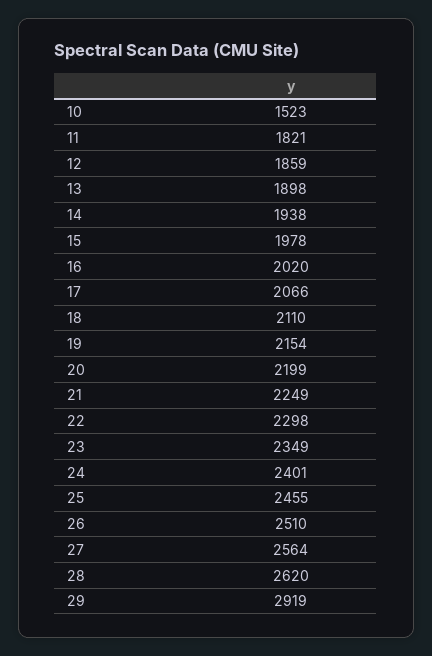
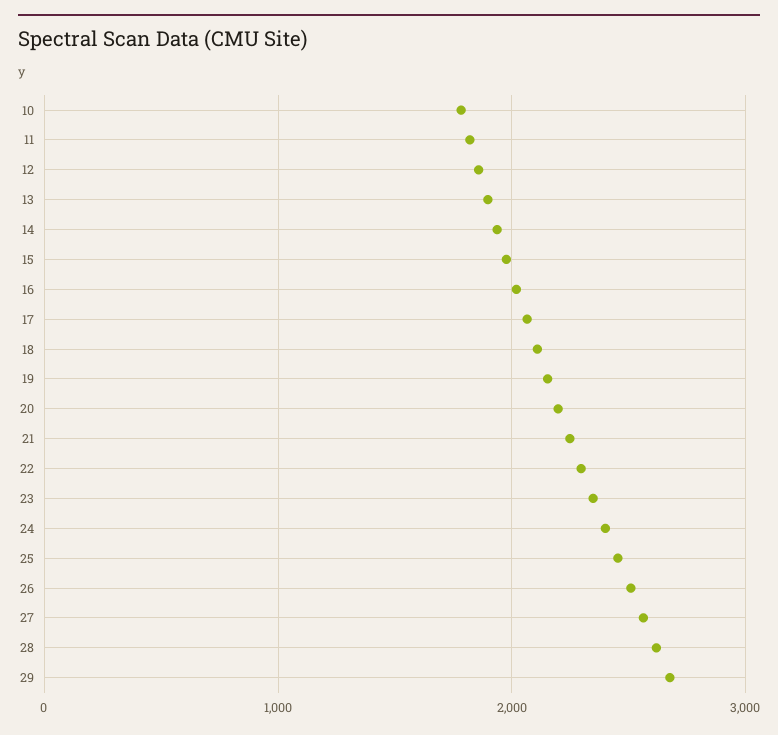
  {
-   "10": 1523,
+   "10": 1800,
    "11": 1821,
    "12": 1859,
    "13": 1898,
    "14": 1938,
    "15": 1978,
    "16": 2020,
    "17": 2066,
    "18": 2110,
    "19": 2154,
    "20": 2199,
    "21": 2249,
    "22": 2298,
    "23": 2349,
    "24": 2401,
    "25": 2455,
    "26": 2510,
    "27": 2564,
    "28": 2620,
-   "29": 2919
+   "29": 2700
  }

